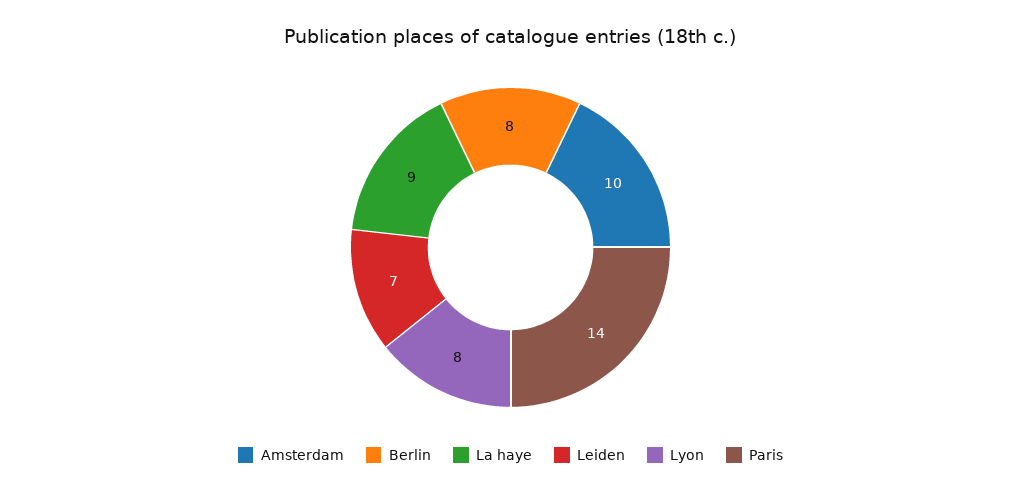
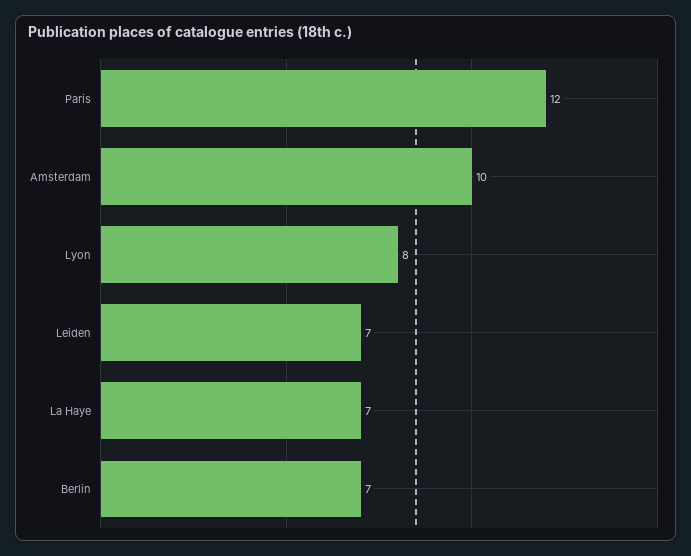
  {
    "Amsterdam": 10,
-   "Berlin": 8,
+   "Berlin": 7,
-   "La haye": 9,
+   "La haye": 7,
    "Leiden": 7,
    "Lyon": 8,
-   "Paris": 14
+   "Paris": 12
  }

